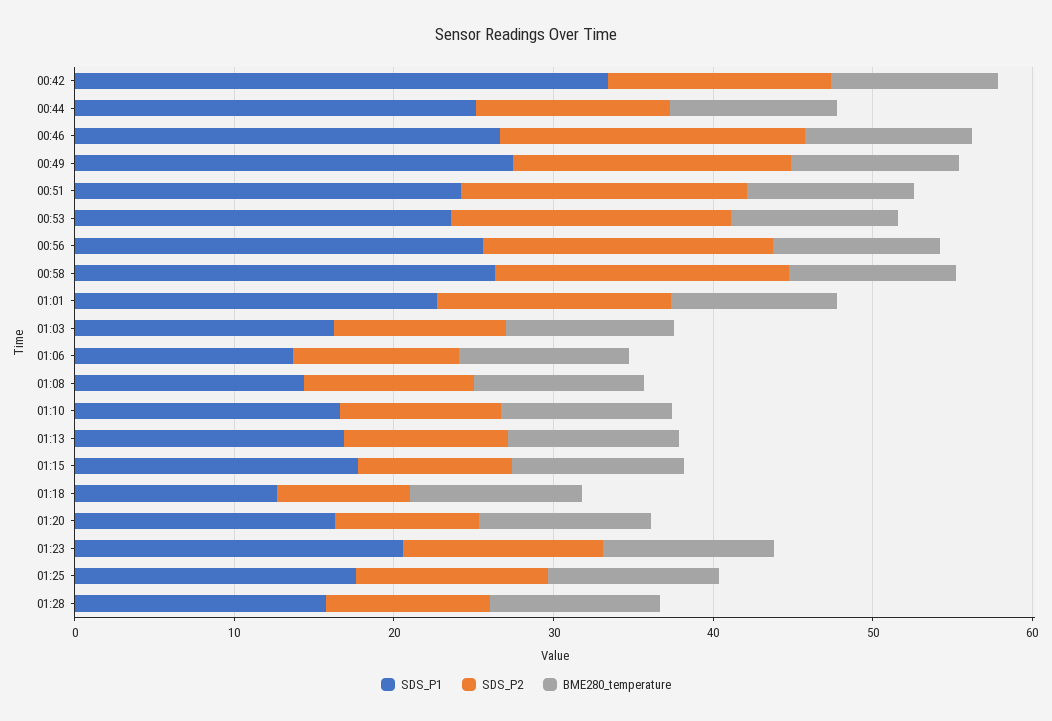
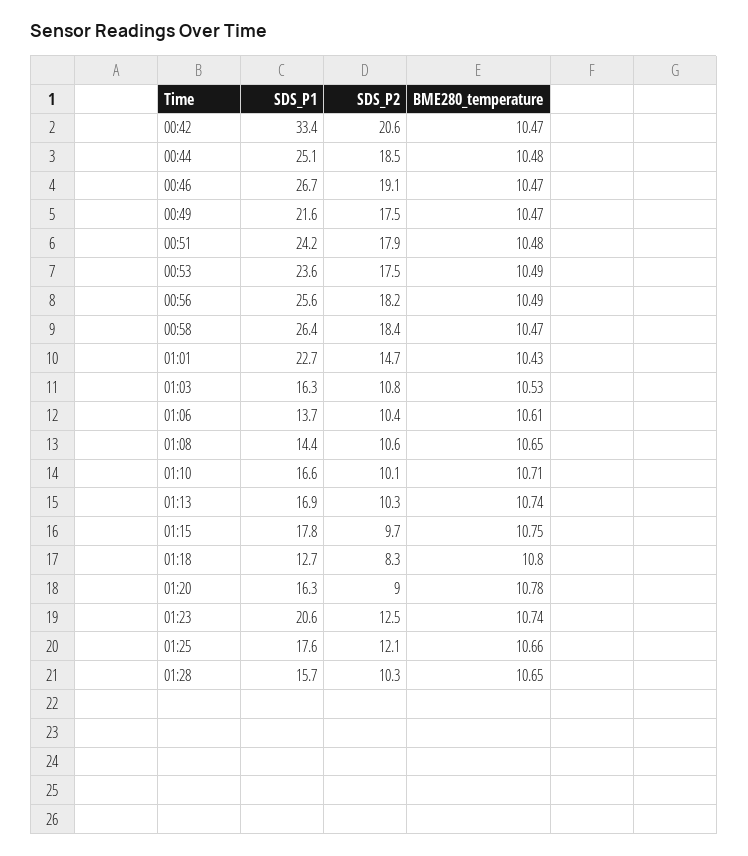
  {
    "SDS_P1": {
      "00:42": 33.4,
      "00:44": 25.1,
      "00:46": 26.7,
-     "00:49": 28,
+     "00:49": 21.6,
      "00:51": 24.2,
      "00:53": 23.6,
      "00:56": 25.6,
      "00:58": 26.4,
      "01:01": 22.7,
      "01:03": 16.3,
      "01:06": 13.7,
      "01:08": 14.4,
      "01:10": 16.6,
      "01:13": 16.9,
      "01:15": 17.8,
      "01:18": 12.7,
      "01:20": 16.3,
      "01:23": 20.6,
      "01:25": 17.6,
      "01:28": 15.7
    },
    "SDS_P2": {
-     "00:42": 14,
+     "00:42": 20.6,
-     "00:44": 12,
+     "00:44": 18.5,
      "00:46": 19.1,
      "00:49": 17.5,
      "00:51": 17.9,
      "00:53": 17.5,
      "00:56": 18.2,
      "00:58": 18.4,
      "01:01": 14.7,
      "01:03": 10.8,
      "01:06": 10.4,
      "01:08": 10.6,
      "01:10": 10.1,
      "01:13": 10.3,
      "01:15": 9.7,
      "01:18": 8.3,
      "01:20": 9,
      "01:23": 12.5,
      "01:25": 12.1,
      "01:28": 10.3
    },
    "BME280_temperature": {
      "00:42": 10.47,
      "00:44": 10.48,
      "00:46": 10.47,
      "00:49": 10.47,
      "00:51": 10.48,
      "00:53": 10.49,
      "00:56": 10.49,
      "00:58": 10.47,
      "01:01": 10.43,
      "01:03": 10.53,
      "01:06": 10.61,
      "01:08": 10.65,
      "01:10": 10.71,
      "01:13": 10.74,
      "01:15": 10.75,
      "01:18": 10.8,
      "01:20": 10.78,
      "01:23": 10.74,
      "01:25": 10.66,
      "01:28": 10.65
    }
  }

